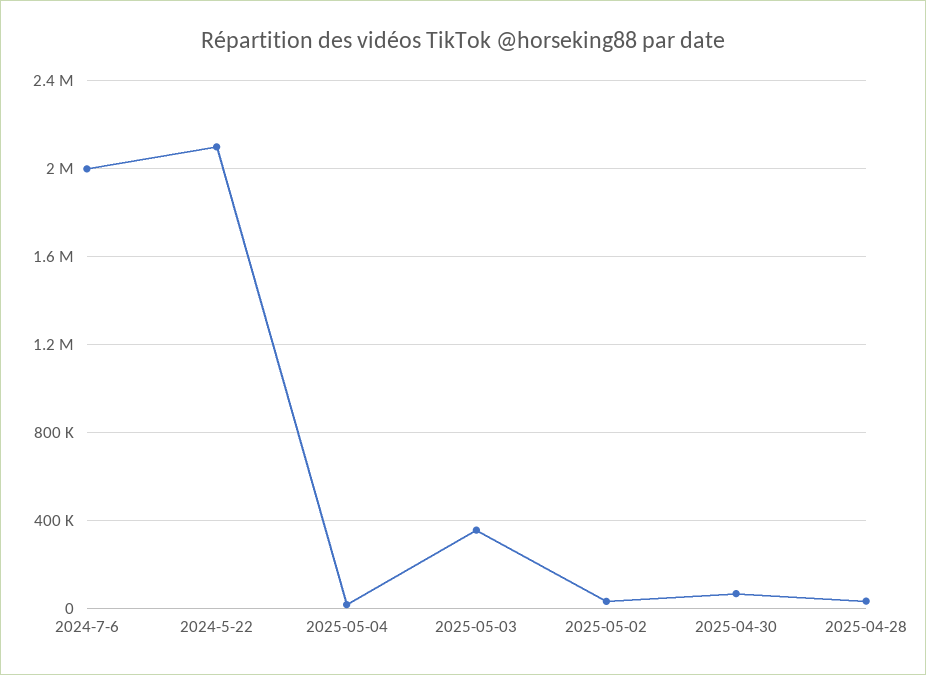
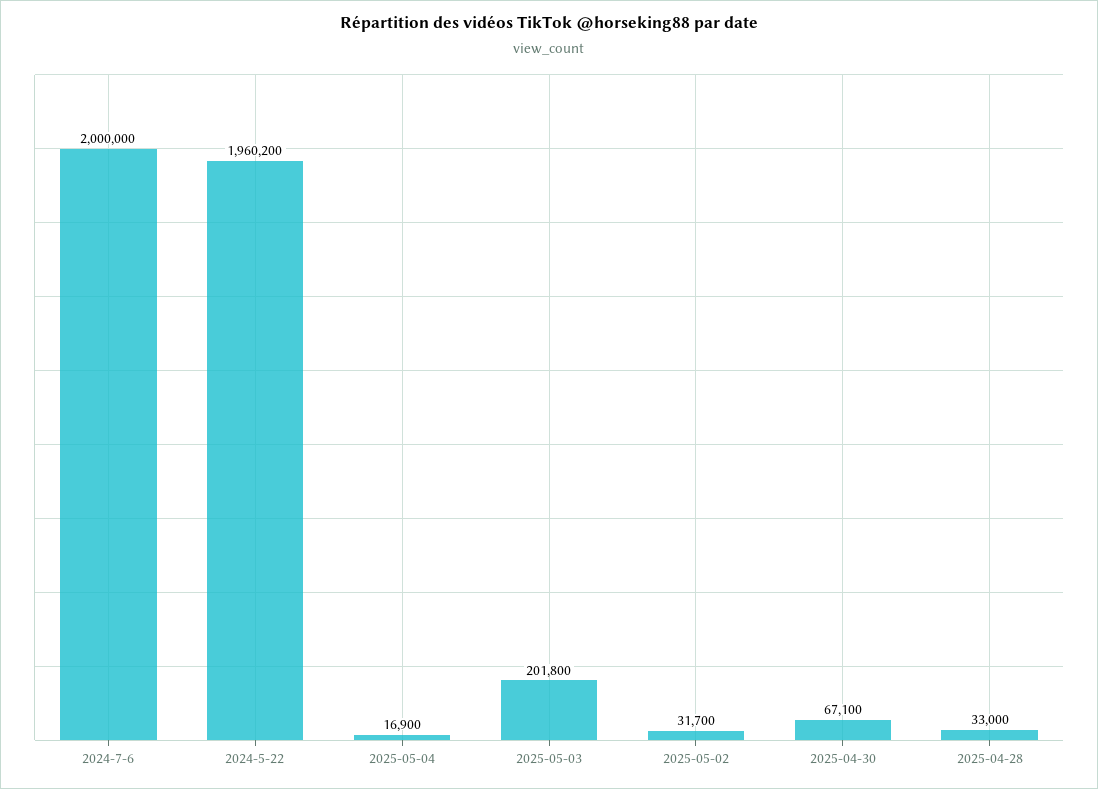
  {
    "2024-7-6": 2000000,
-   "2024-5-22": 2100000,
+   "2024-5-22": 1960200,
    "2025-05-04": 16900,
-   "2025-05-03": 350000,
+   "2025-05-03": 201800,
    "2025-05-02": 31700,
    "2025-04-30": 67100,
    "2025-04-28": 33000
  }

